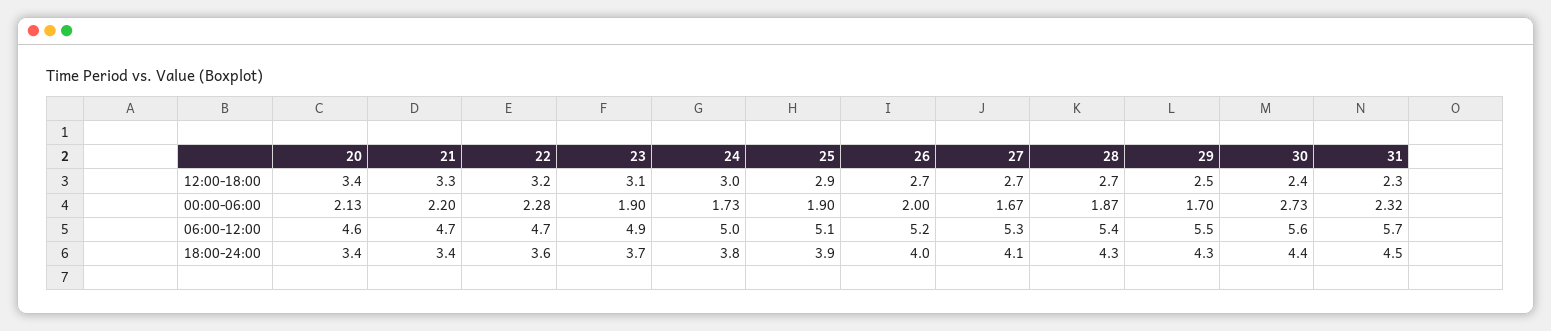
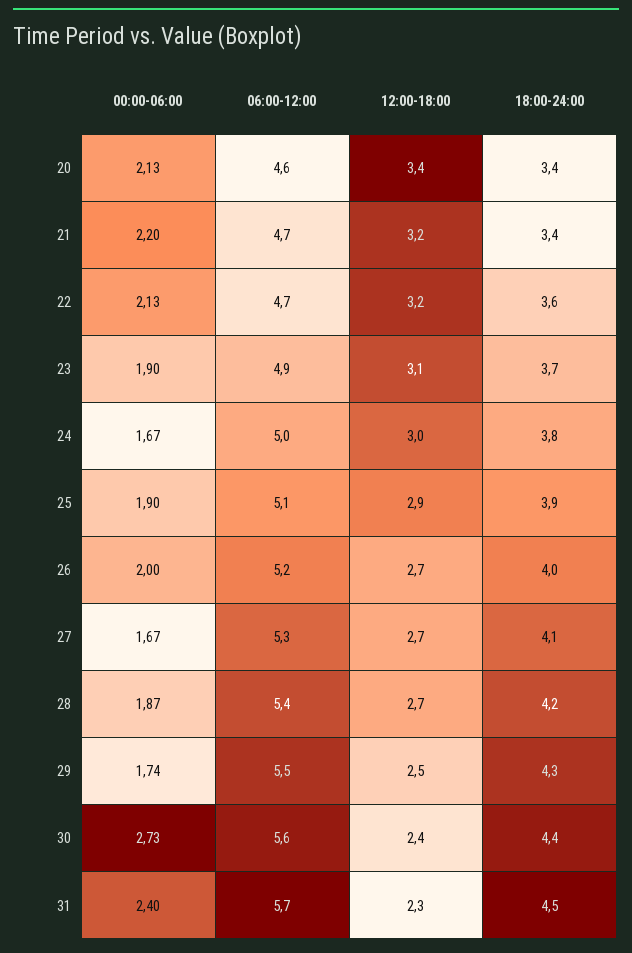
  {
    "20": {
      "12:00-18:00": 3.4,
      "00:00-06:00": 2.13,
      "06:00-12:00": 4.6,
      "18:00-24:00": 3.4
    },
    "21": {
-     "12:00-18:00": 3.3,
+     "12:00-18:00": 3.2,
      "00:00-06:00": 2.2,
      "06:00-12:00": 4.7,
      "18:00-24:00": 3.4
    },
    "22": {
      "12:00-18:00": 3.2,
-     "00:00-06:00": 2.28,
+     "00:00-06:00": 2.13,
      "06:00-12:00": 4.7,
      "18:00-24:00": 3.6
    },
    "23": {
      "12:00-18:00": 3.1,
      "00:00-06:00": 1.9,
      "06:00-12:00": 4.9,
      "18:00-24:00": 3.7
    },
    "24": {
      "12:00-18:00": 3,
-     "00:00-06:00": 1.73,
+     "00:00-06:00": 1.67,
      "06:00-12:00": 5,
      "18:00-24:00": 3.8
    },
    "25": {
      "12:00-18:00": 2.9,
      "00:00-06:00": 1.9,
      "06:00-12:00": 5.1,
      "18:00-24:00": 3.9
    },
    "26": {
      "12:00-18:00": 2.7,
      "00:00-06:00": 2,
      "06:00-12:00": 5.2,
      "18:00-24:00": 4
    },
    "27": {
      "12:00-18:00": 2.7,
      "00:00-06:00": 1.67,
      "06:00-12:00": 5.3,
      "18:00-24:00": 4.1
    },
    "28": {
      "12:00-18:00": 2.7,
      "00:00-06:00": 1.87,
      "06:00-12:00": 5.4,
-     "18:00-24:00": 4.3
+     "18:00-24:00": 4.2
    },
    "29": {
      "12:00-18:00": 2.5,
-     "00:00-06:00": 1.7,
+     "00:00-06:00": 1.74,
      "06:00-12:00": 5.5,
      "18:00-24:00": 4.3
    },
    "30": {
      "12:00-18:00": 2.4,
      "00:00-06:00": 2.73,
      "06:00-12:00": 5.6,
      "18:00-24:00": 4.4
    },
    "31": {
      "12:00-18:00": 2.3,
-     "00:00-06:00": 2.32,
+     "00:00-06:00": 2.4,
      "06:00-12:00": 5.7,
      "18:00-24:00": 4.5
    }
  }

